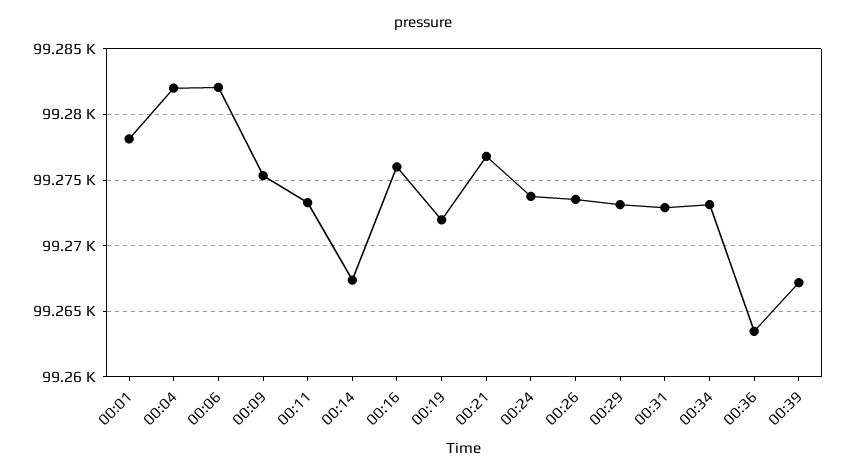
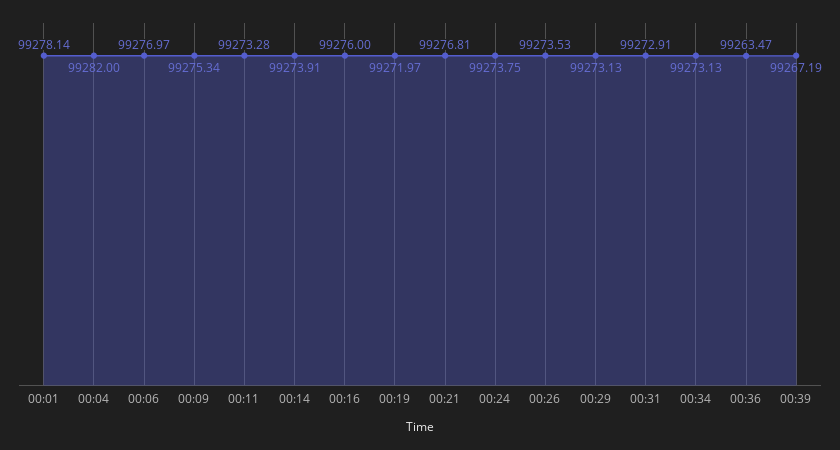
  {
    "00:01": 99278.14,
    "00:04": 99282,
-   "00:06": 99282,
+   "00:06": 99276.97,
    "00:09": 99275.34,
    "00:11": 99273.28,
-   "00:14": 99267.5,
+   "00:14": 99273.91,
    "00:16": 99276,
    "00:19": 99271.97,
    "00:21": 99276.81,
    "00:24": 99273.75,
    "00:26": 99273.53,
    "00:29": 99273.13,
    "00:31": 99272.91,
    "00:34": 99273.13,
    "00:36": 99263.47,
    "00:39": 99267.19
  }

